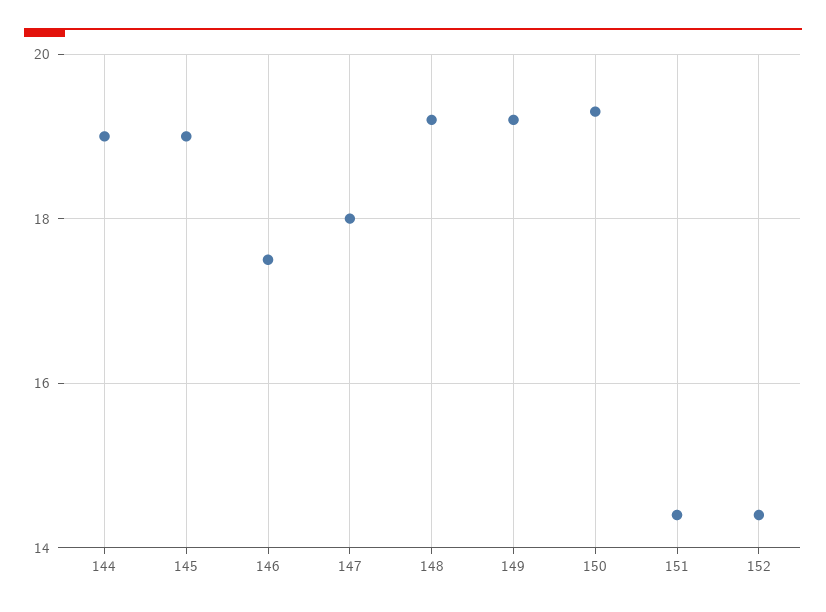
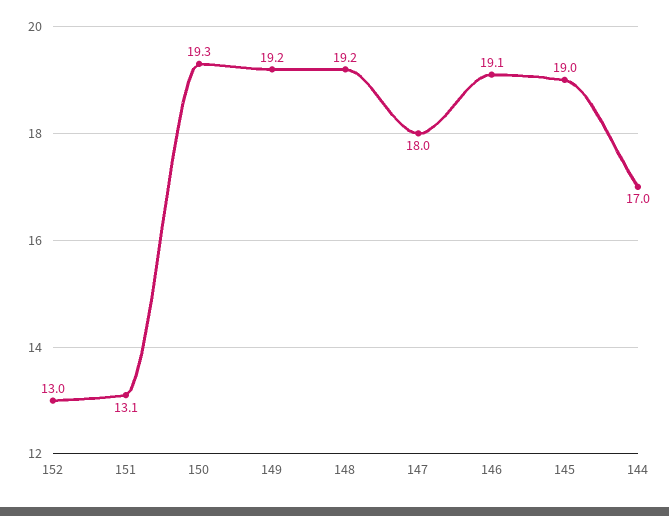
  {
-   "144": 19,
+   "144": 17,
    "145": 19,
-   "146": 17.5,
+   "146": 19.1,
    "147": 18,
    "148": 19.2,
    "149": 19.2,
    "150": 19.3,
-   "151": 14.5,
+   "151": 13.1,
-   "152": 14.5
+   "152": 13
  }

